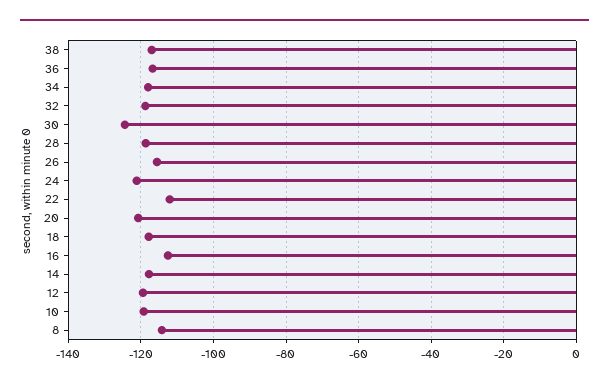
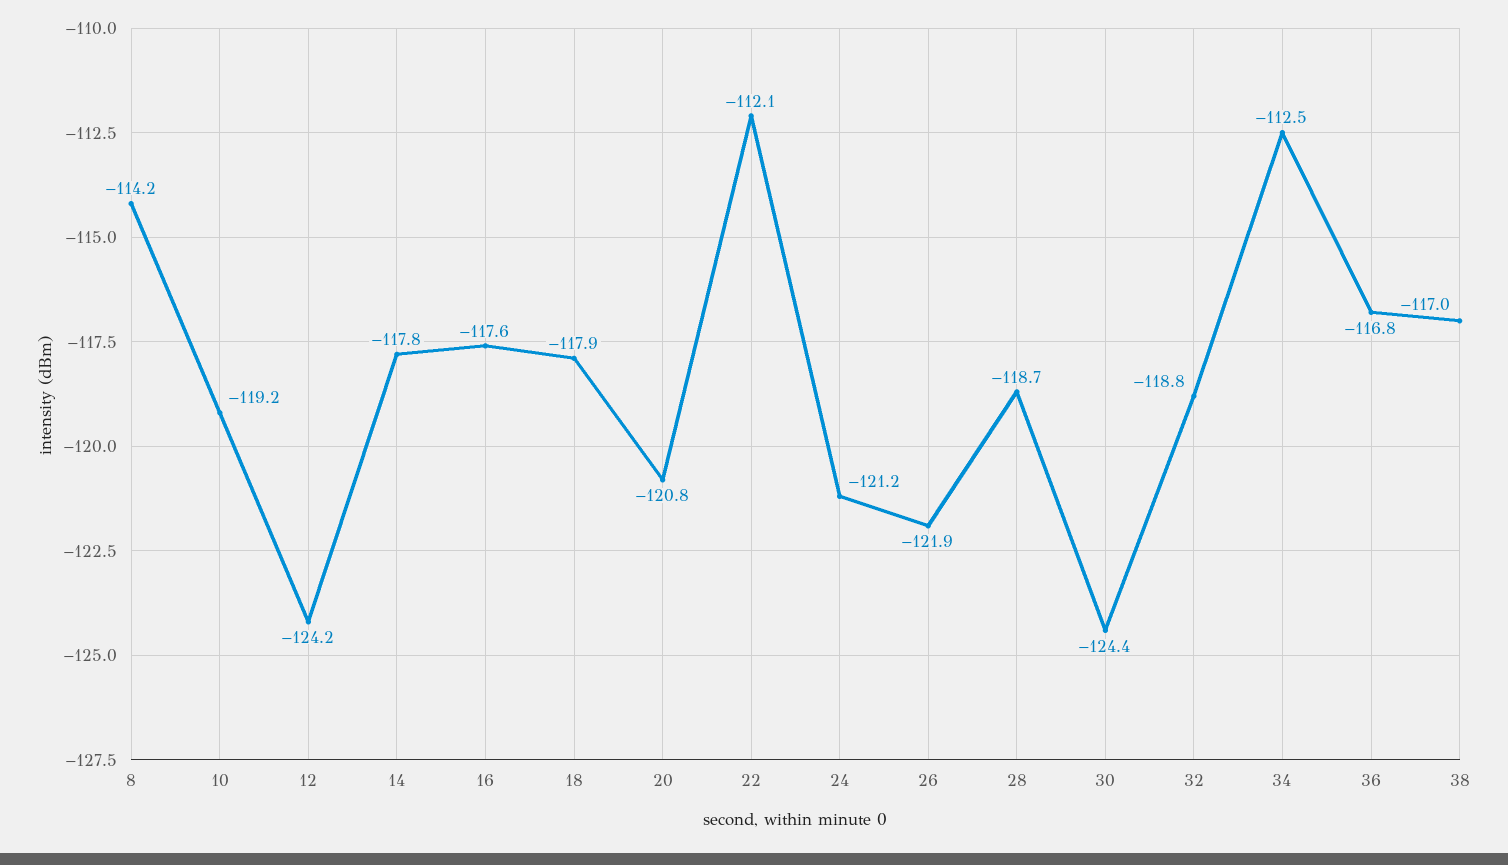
  {
    "38": -117,
    "36": -116.8,
-   "34": -118,
+   "34": -112.5,
    "32": -118.8,
    "30": -124.4,
    "28": -118.7,
-   "26": -116,
+   "26": -121.9,
    "24": -121.2,
    "22": -112.1,
    "20": -120.8,
    "18": -117.9,
-   "16": -112,
+   "16": -117.6,
    "14": -117.8,
-   "12": -120,
+   "12": -124.2,
    "10": -119.2,
    "8": -114.2
  }

